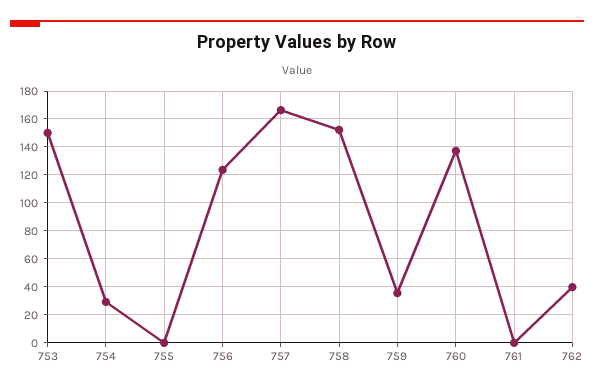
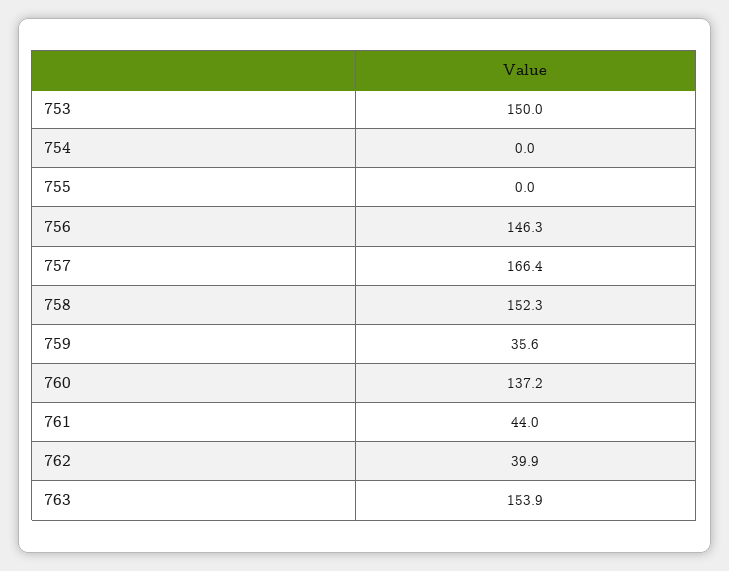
  {
    "753": 150,
-   "754": 30,
+   "754": 0,
    "755": 0,
-   "756": 125,
+   "756": 146.3,
    "757": 166.4,
    "758": 152.3,
    "759": 35.6,
    "760": 137.2,
-   "761": 0,
+   "761": 44,
-   "762": 39.9
+   "762": 39.9,
+   "763": 153.9
  }

